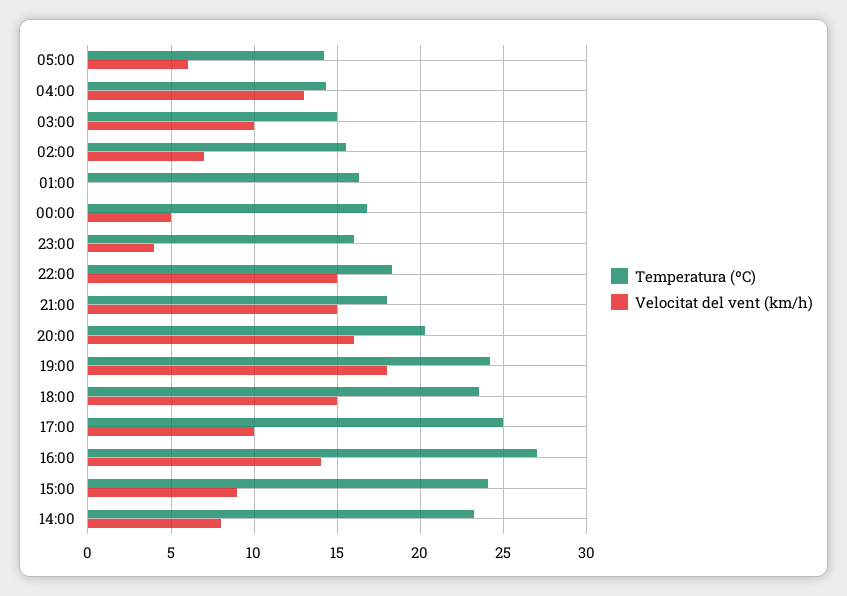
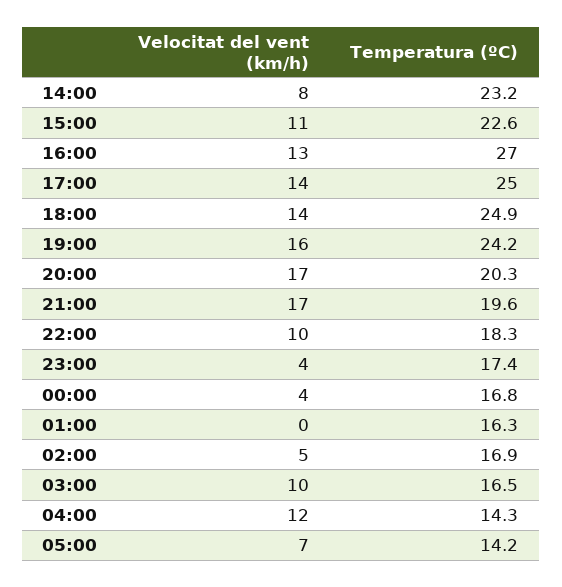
  {
    "Temperatura (ºC)": {
      "05:00": 14.2,
      "04:00": 14.3,
-     "03:00": 15,
+     "03:00": 16.5,
-     "02:00": 15.5,
+     "02:00": 16.9,
      "01:00": 16.3,
      "00:00": 16.8,
-     "23:00": 16,
+     "23:00": 17.4,
      "22:00": 18.3,
-     "21:00": 18,
+     "21:00": 19.6,
      "20:00": 20.3,
      "19:00": 24.2,
-     "18:00": 23.5,
+     "18:00": 24.9,
      "17:00": 25,
      "16:00": 27,
-     "15:00": 24,
+     "15:00": 22.6,
      "14:00": 23.2
    },
    "Velocitat del vent (km/h)": {
-     "05:00": 6,
+     "05:00": 7,
-     "04:00": 13,
+     "04:00": 12,
      "03:00": 10,
-     "02:00": 7,
+     "02:00": 5,
      "01:00": 0,
-     "00:00": 5,
+     "00:00": 4,
      "23:00": 4,
-     "22:00": 15,
+     "22:00": 10,
-     "21:00": 15,
+     "21:00": 17,
-     "20:00": 16,
+     "20:00": 17,
-     "19:00": 18,
+     "19:00": 16,
-     "18:00": 15,
+     "18:00": 14,
-     "17:00": 10,
+     "17:00": 14,
-     "16:00": 14,
+     "16:00": 13,
-     "15:00": 9,
+     "15:00": 11,
      "14:00": 8
    }
  }

